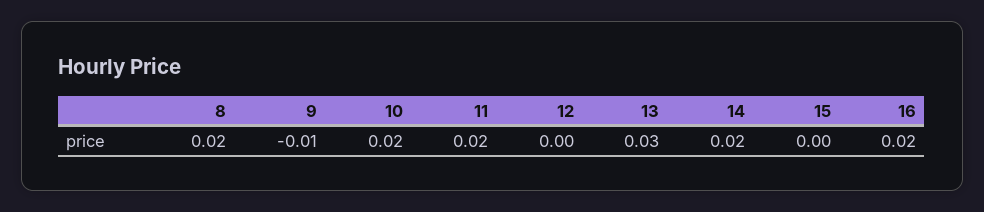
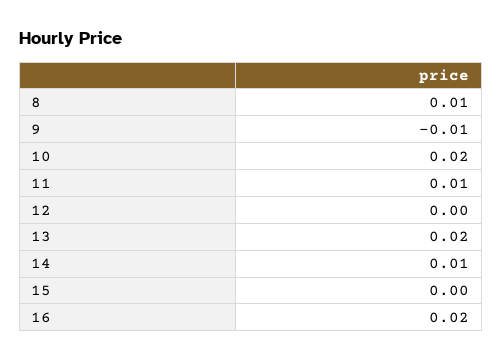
  {
-   "8": 0.02,
+   "8": 0.01,
    "9": -0.01,
    "10": 0.02,
-   "11": 0.02,
+   "11": 0.01,
    "12": 0,
-   "13": 0.03,
+   "13": 0.02,
-   "14": 0.02,
+   "14": 0.01,
    "15": 0,
    "16": 0.02
  }

